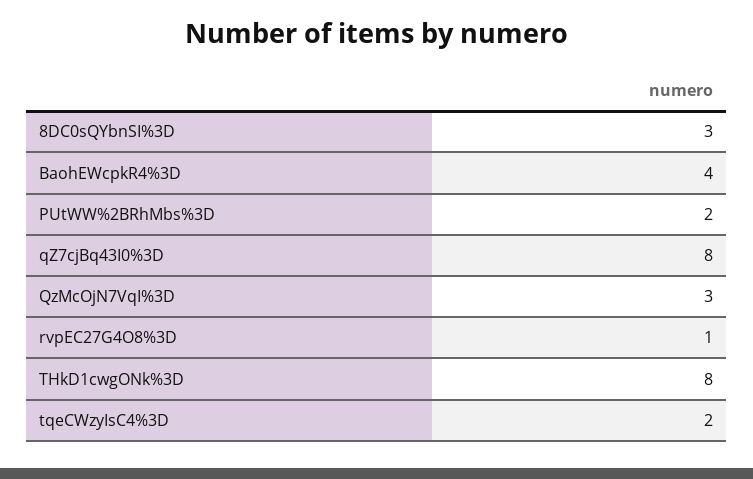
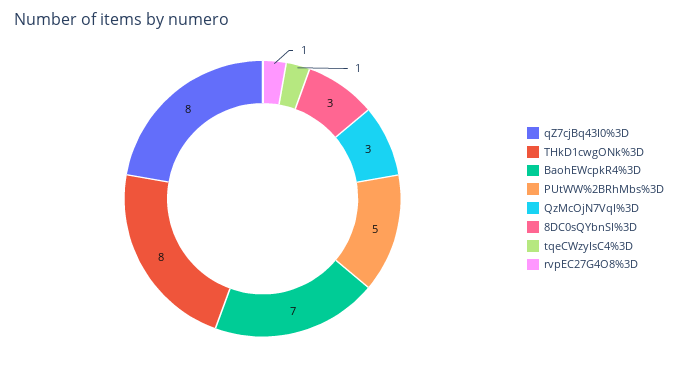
  {
    "8DC0sQYbnSI%3D": 3,
-   "BaohEWcpkR4%3D": 4,
+   "BaohEWcpkR4%3D": 7,
-   "PUtWW%2BRhMbs%3D": 2,
+   "PUtWW%2BRhMbs%3D": 5,
    "qZ7cjBq43I0%3D": 8,
    "QzMcOjN7VqI%3D": 3,
    "rvpEC27G4O8%3D": 1,
    "THkD1cwgONk%3D": 8,
-   "tqeCWzyIsC4%3D": 2
+   "tqeCWzyIsC4%3D": 1
  }

